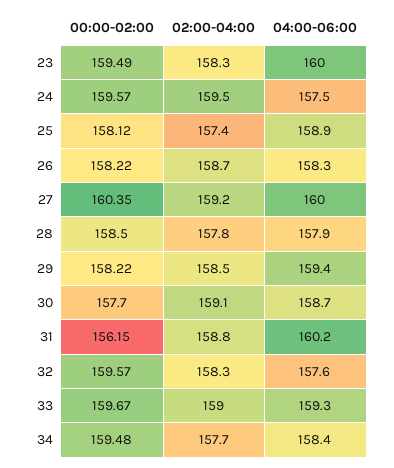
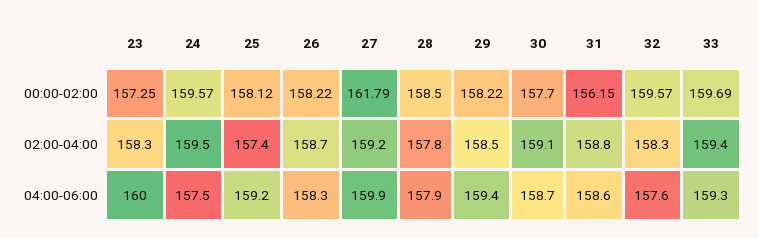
  {
    "00:00-02:00": {
-     "23": 159.49,
+     "23": 157.25,
      "24": 159.57,
      "25": 158.12,
      "26": 158.22,
-     "27": 160.35,
+     "27": 161.79,
      "28": 158.5,
      "29": 158.22,
      "30": 157.7,
      "31": 156.15,
      "32": 159.57,
-     "33": 159.67,
+     "33": 159.69
-     "34": 159.48
    },
    "02:00-04:00": {
      "23": 158.3,
      "24": 159.5,
      "25": 157.4,
      "26": 158.7,
      "27": 159.2,
      "28": 157.8,
      "29": 158.5,
      "30": 159.1,
      "31": 158.8,
      "32": 158.3,
-     "33": 159,
+     "33": 159.4
-     "34": 157.7
    },
    "04:00-06:00": {
      "23": 160,
      "24": 157.5,
-     "25": 158.9,
+     "25": 159.2,
      "26": 158.3,
-     "27": 160,
+     "27": 159.9,
      "28": 157.9,
      "29": 159.4,
      "30": 158.7,
-     "31": 160.2,
+     "31": 158.6,
      "32": 157.6,
-     "33": 159.3,
+     "33": 159.3
-     "34": 158.4
    }
  }

